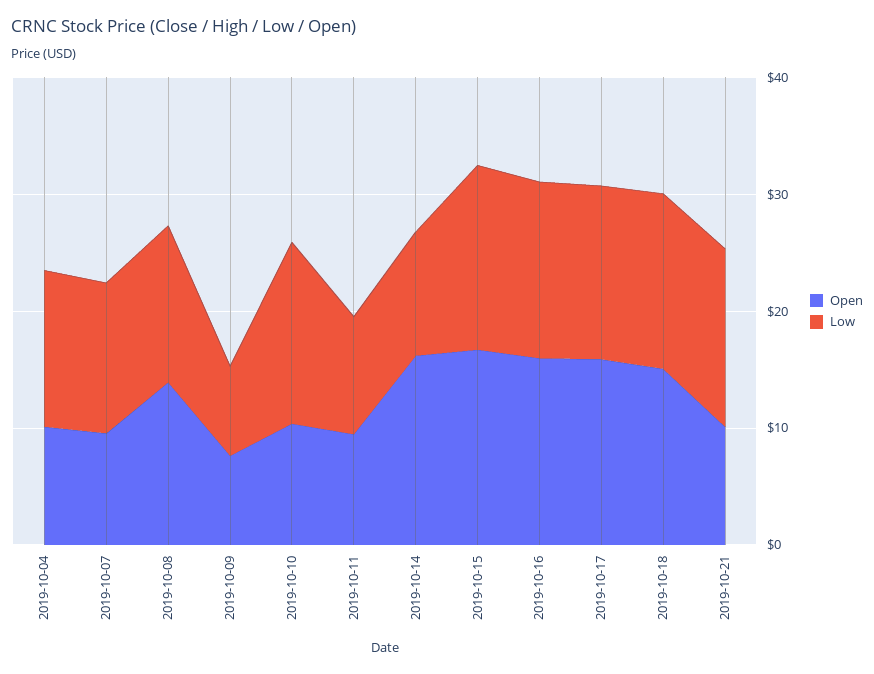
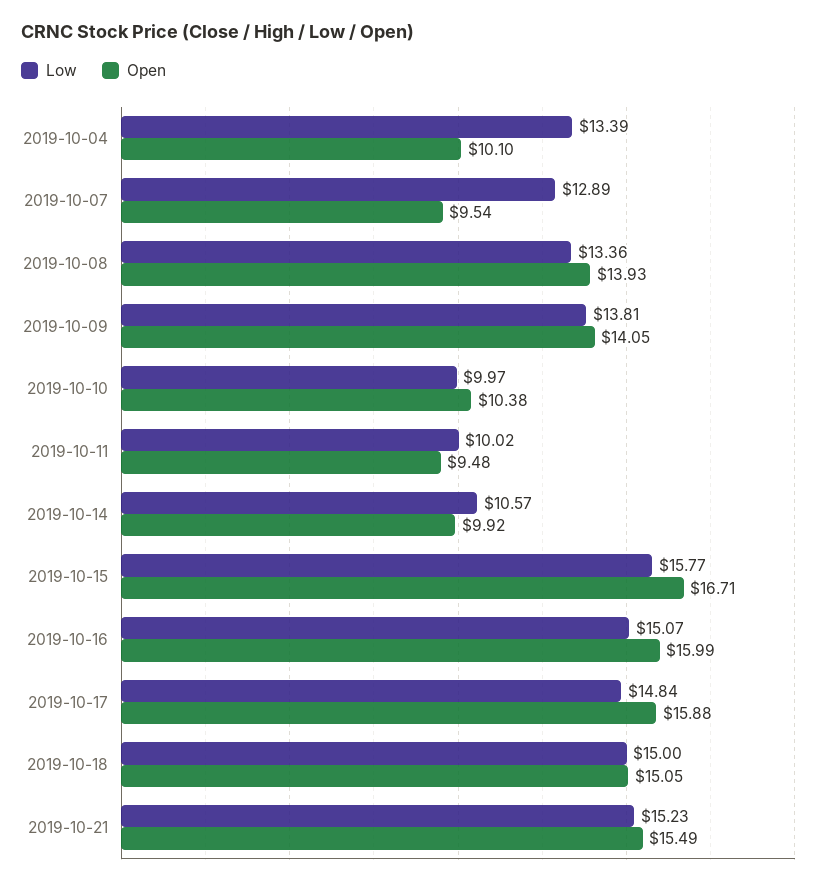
  {
    "Open": {
      "2019-10-04": 10.1,
      "2019-10-07": 9.54,
      "2019-10-08": 13.93,
-     "2019-10-09": 8,
+     "2019-10-09": 14.05,
      "2019-10-10": 10.38,
      "2019-10-11": 9.48,
-     "2019-10-14": 16,
+     "2019-10-14": 9.92,
      "2019-10-15": 16.71,
      "2019-10-16": 15.99,
      "2019-10-17": 15.88,
      "2019-10-18": 15.05,
-     "2019-10-21": 10
+     "2019-10-21": 15.49
    },
    "Low": {
      "2019-10-04": 13.39,
      "2019-10-07": 12.89,
      "2019-10-08": 13.36,
-     "2019-10-09": 8,
+     "2019-10-09": 13.81,
-     "2019-10-10": 16,
+     "2019-10-10": 9.97,
      "2019-10-11": 10.02,
      "2019-10-14": 10.57,
      "2019-10-15": 15.77,
      "2019-10-16": 15.07,
      "2019-10-17": 14.84,
      "2019-10-18": 15,
      "2019-10-21": 15.23
    }
  }

